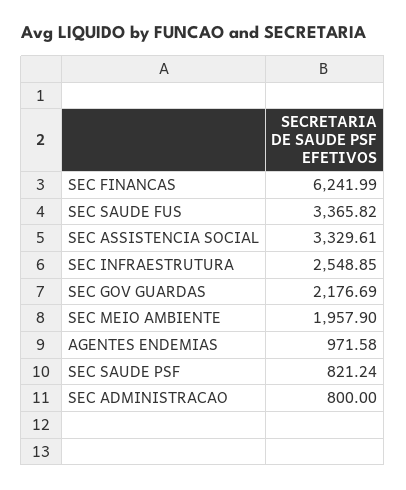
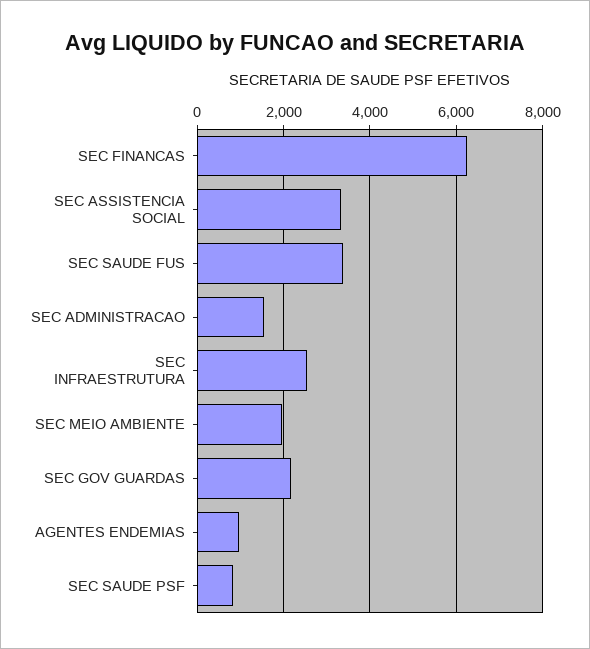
  {
    "SEC FINANCAS": 6241.99,
    "SEC SAUDE FUS": 3365.82,
    "SEC ASSISTENCIA SOCIAL": 3329.61,
    "SEC INFRAESTRUTURA": 2548.85,
    "SEC GOV GUARDAS": 2176.69,
    "SEC MEIO AMBIENTE": 1957.9,
    "AGENTES ENDEMIAS": 971.58,
    "SEC SAUDE PSF": 821.24,
-   "SEC ADMINISTRACAO": 800
+   "SEC ADMINISTRACAO": 1600
  }

